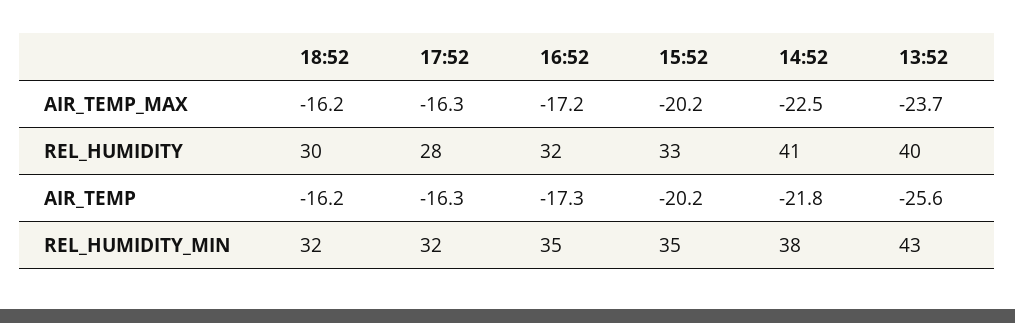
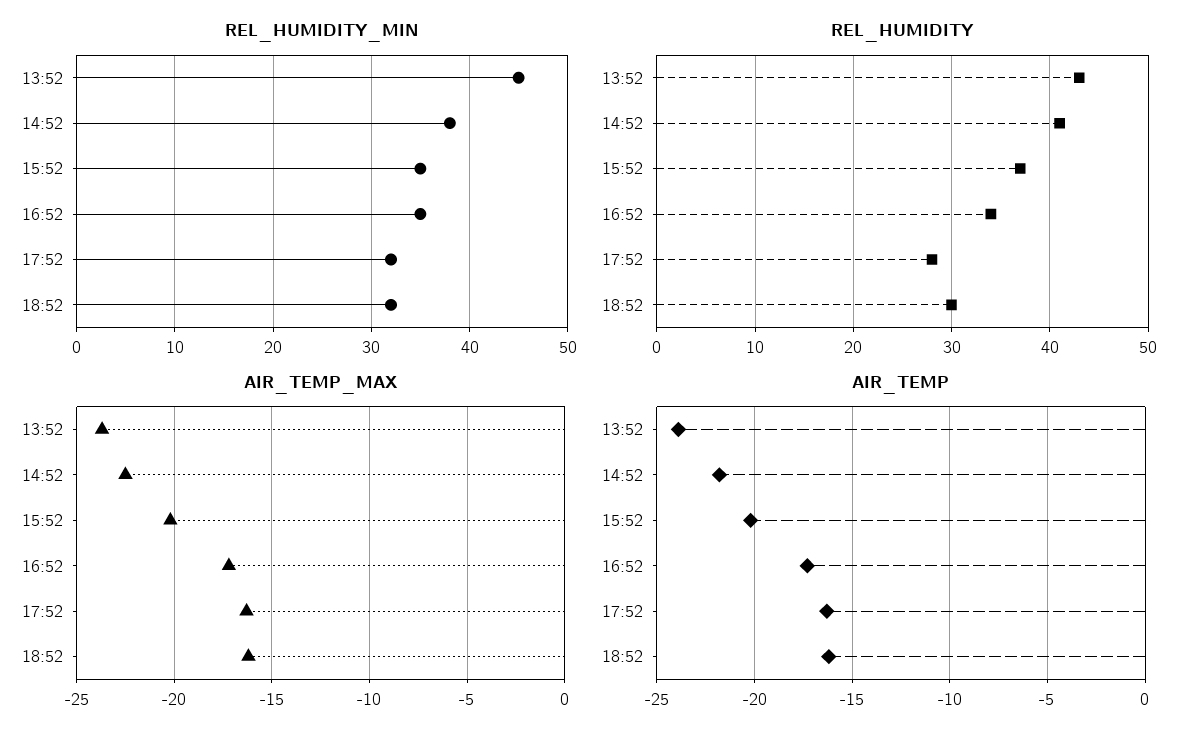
  {
    "AIR_TEMP_MAX": {
      "18:52": -16.2,
      "17:52": -16.3,
      "16:52": -17.2,
      "15:52": -20.2,
      "14:52": -22.5,
      "13:52": -23.7
    },
    "REL_HUMIDITY": {
      "18:52": 30,
      "17:52": 28,
-     "16:52": 32,
+     "16:52": 34,
-     "15:52": 33,
+     "15:52": 37,
      "14:52": 41,
-     "13:52": 40
+     "13:52": 43
    },
    "AIR_TEMP": {
      "18:52": -16.2,
      "17:52": -16.3,
      "16:52": -17.3,
      "15:52": -20.2,
      "14:52": -21.8,
-     "13:52": -25.6
+     "13:52": -24
    },
    "REL_HUMIDITY_MIN": {
      "18:52": 32,
      "17:52": 32,
      "16:52": 35,
      "15:52": 35,
      "14:52": 38,
-     "13:52": 43
+     "13:52": 45
    }
  }

